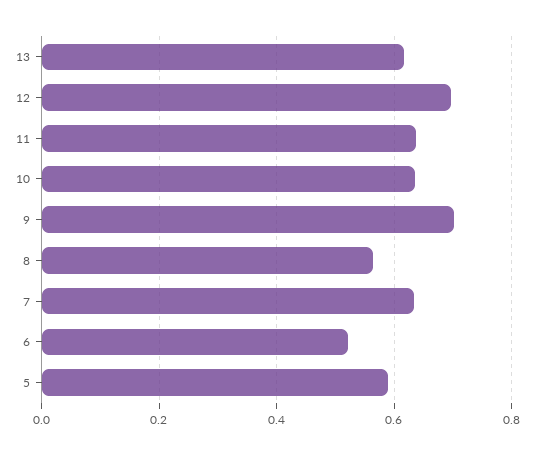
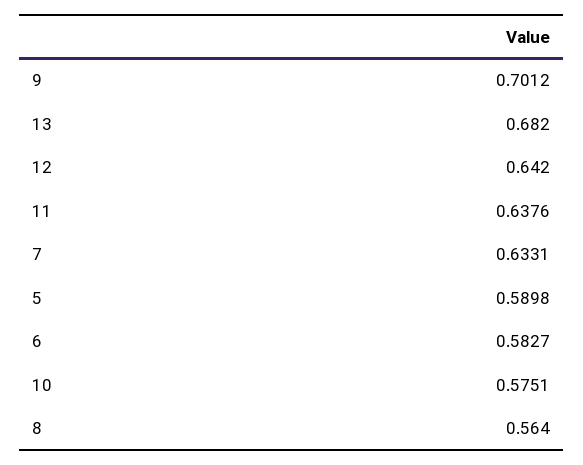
  {
-   "13": 0.62,
+   "13": 0.682,
-   "12": 0.7,
+   "12": 0.642,
    "11": 0.6376,
-   "10": 0.64,
+   "10": 0.5751,
    "9": 0.7012,
    "8": 0.564,
    "7": 0.6331,
-   "6": 0.52,
+   "6": 0.5827,
    "5": 0.5898
  }

